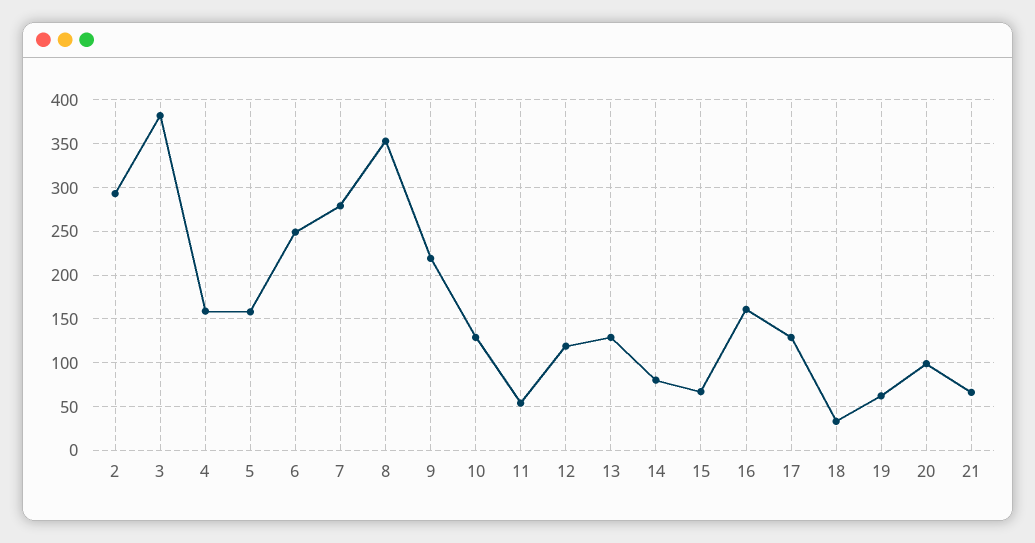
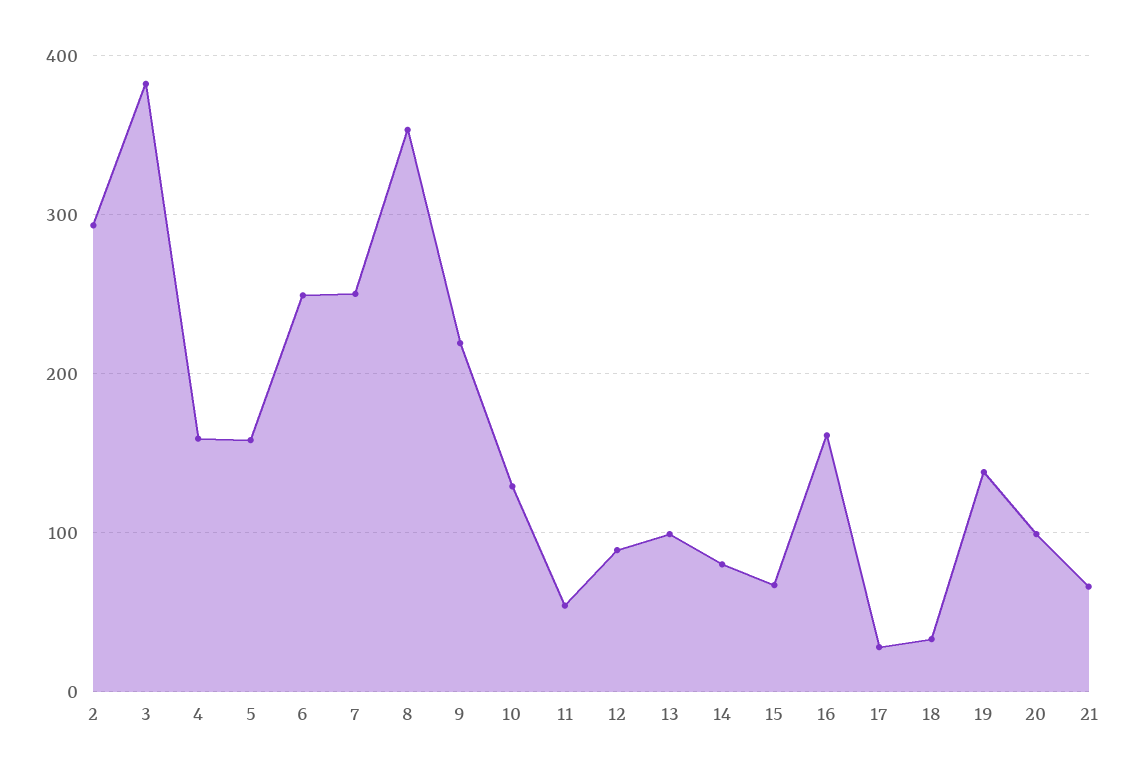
  {
    "2": 290,
    "3": 380,
    "4": 160,
    "5": 160,
    "6": 250,
-   "7": 280,
+   "7": 250,
    "8": 350,
    "9": 220,
    "10": 130,
    "11": 50,
-   "12": 120,
+   "12": 90,
-   "13": 130,
+   "13": 100,
    "14": 80,
    "15": 70,
    "16": 160,
-   "17": 130,
+   "17": 30,
    "18": 30,
-   "19": 60,
+   "19": 140,
    "20": 100,
    "21": 70
  }

